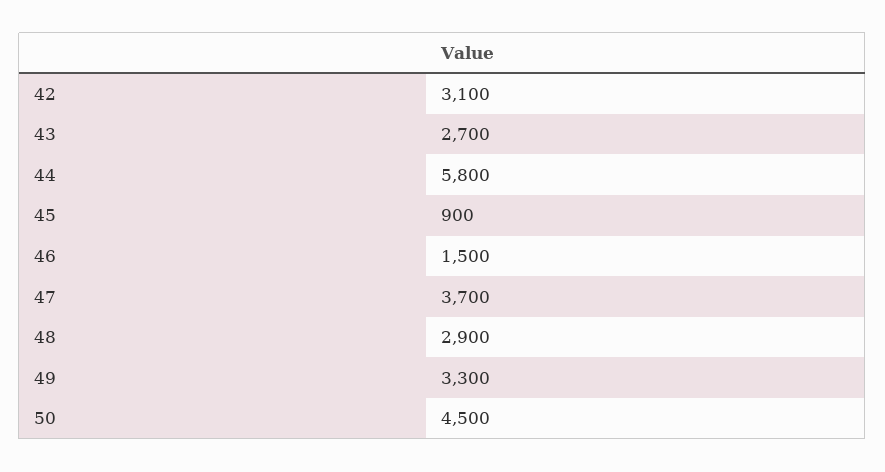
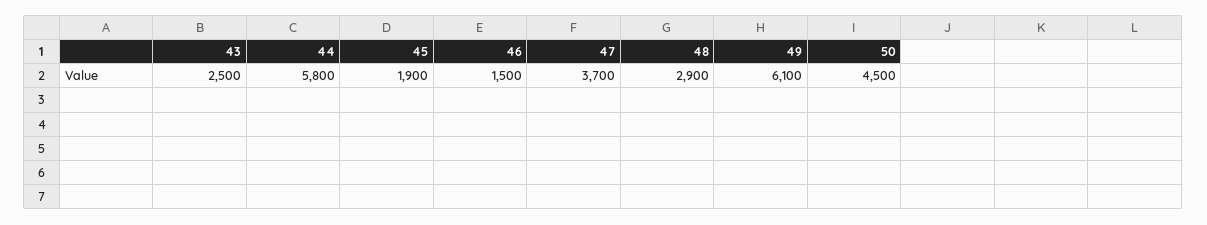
  {
-   "42": 3100,
-   "43": 2700,
+   "43": 2500,
    "44": 5800,
-   "45": 900,
+   "45": 1900,
    "46": 1500,
    "47": 3700,
    "48": 2900,
-   "49": 3300,
+   "49": 6100,
    "50": 4500
  }

